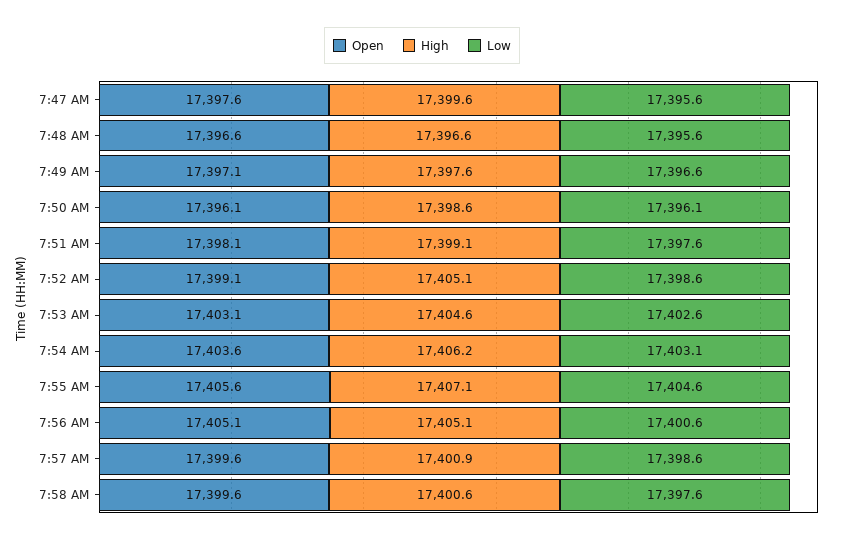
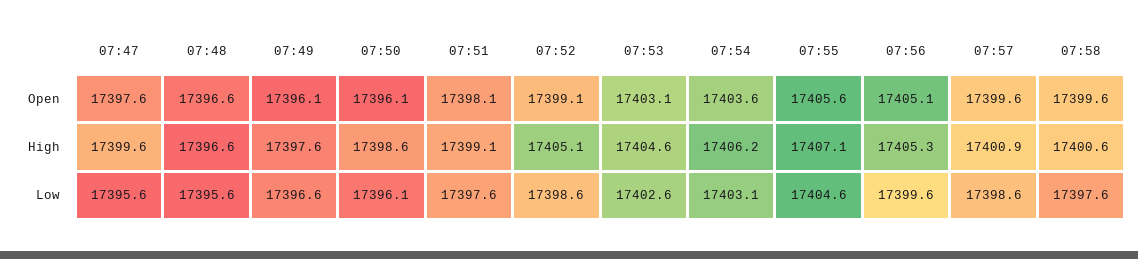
  {
    "Open": {
      "7:47 AM": 17397.6,
      "7:48 AM": 17396.6,
-     "7:49 AM": 17397.1,
+     "7:49 AM": 17396.1,
      "7:50 AM": 17396.1,
      "7:51 AM": 17398.1,
      "7:52 AM": 17399.1,
      "7:53 AM": 17403.1,
      "7:54 AM": 17403.6,
      "7:55 AM": 17405.6,
      "7:56 AM": 17405.1,
      "7:57 AM": 17399.6,
      "7:58 AM": 17399.6
    },
    "High": {
      "7:47 AM": 17399.6,
      "7:48 AM": 17396.6,
      "7:49 AM": 17397.6,
      "7:50 AM": 17398.6,
      "7:51 AM": 17399.1,
      "7:52 AM": 17405.1,
      "7:53 AM": 17404.6,
      "7:54 AM": 17406.2,
      "7:55 AM": 17407.1,
-     "7:56 AM": 17405.1,
+     "7:56 AM": 17405.3,
      "7:57 AM": 17400.9,
      "7:58 AM": 17400.6
    },
    "Low": {
      "7:47 AM": 17395.6,
      "7:48 AM": 17395.6,
      "7:49 AM": 17396.6,
      "7:50 AM": 17396.1,
      "7:51 AM": 17397.6,
      "7:52 AM": 17398.6,
      "7:53 AM": 17402.6,
      "7:54 AM": 17403.1,
      "7:55 AM": 17404.6,
-     "7:56 AM": 17400.6,
+     "7:56 AM": 17399.6,
      "7:57 AM": 17398.6,
      "7:58 AM": 17397.6
    }
  }

